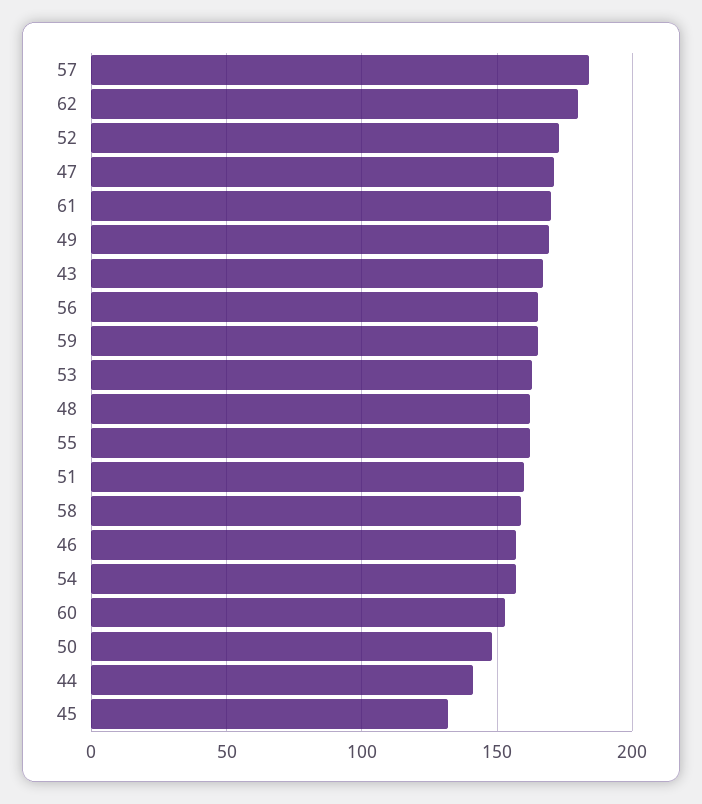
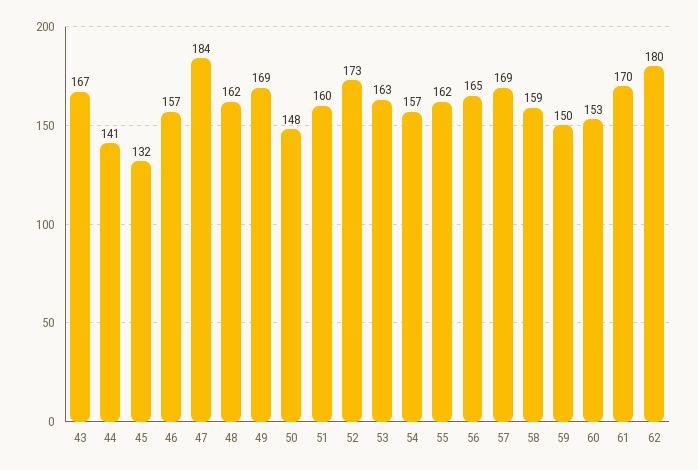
  {
-   "57": 185,
+   "57": 169,
    "62": 180,
    "52": 173,
-   "47": 170,
+   "47": 184,
    "61": 170,
    "49": 169,
    "43": 167,
    "56": 165,
-   "59": 165,
+   "59": 150,
    "53": 163,
    "48": 162,
    "55": 162,
    "51": 160,
    "58": 159,
    "46": 157,
    "54": 157,
    "60": 153,
    "50": 148,
    "44": 141,
    "45": 132
  }

